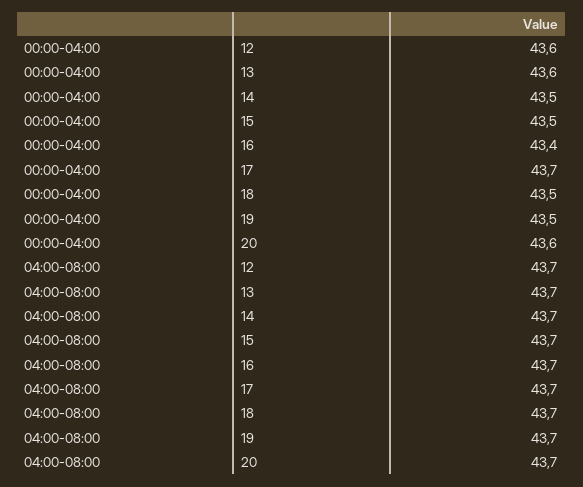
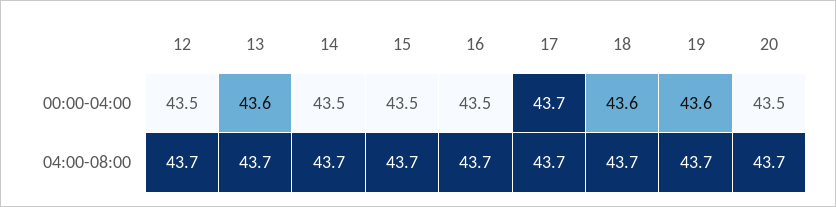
  {
    "00:00-04:00": {
-     "12": 43.6,
+     "12": 43.5,
      "13": 43.6,
      "14": 43.5,
      "15": 43.5,
-     "16": 43.4,
+     "16": 43.5,
      "17": 43.7,
-     "18": 43.5,
+     "18": 43.6,
-     "19": 43.5,
+     "19": 43.6,
-     "20": 43.6
+     "20": 43.5
    },
    "04:00-08:00": {
      "12": 43.7,
      "13": 43.7,
      "14": 43.7,
      "15": 43.7,
      "16": 43.7,
      "17": 43.7,
      "18": 43.7,
      "19": 43.7,
      "20": 43.7
    }
  }

